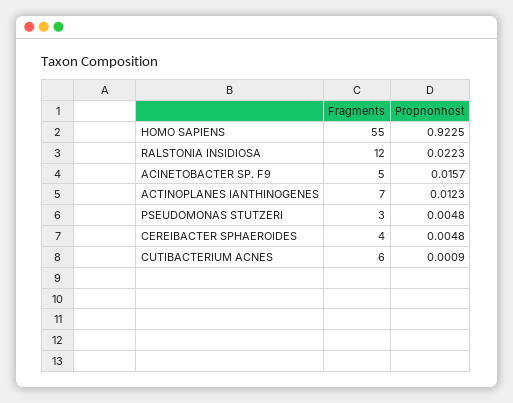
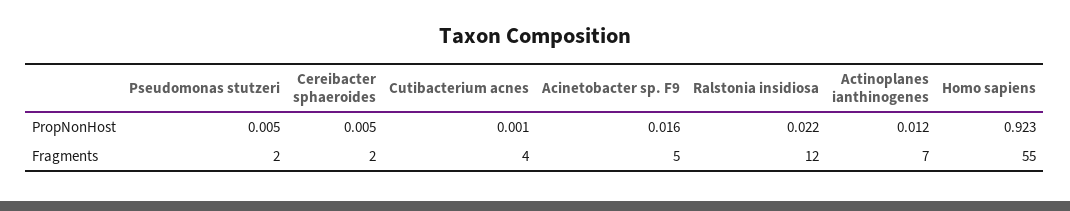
  {
    "Fragments": {
      "HOMO SAPIENS": 55,
      "RALSTONIA INSIDIOSA": 12,
      "ACINETOBACTER SP. F9": 5,
      "ACTINOPLANES IANTHINOGENES": 7,
-     "PSEUDOMONAS STUTZERI": 3,
+     "PSEUDOMONAS STUTZERI": 2,
-     "CEREIBACTER SPHAEROIDES": 4,
+     "CEREIBACTER SPHAEROIDES": 2,
-     "CUTIBACTERIUM ACNES": 6
+     "CUTIBACTERIUM ACNES": 4
    },
    "Propnonhost": {
      "HOMO SAPIENS": 0.9225,
      "RALSTONIA INSIDIOSA": 0.0223,
      "ACINETOBACTER SP. F9": 0.0157,
      "ACTINOPLANES IANTHINOGENES": 0.0123,
      "PSEUDOMONAS STUTZERI": 0.0048,
      "CEREIBACTER SPHAEROIDES": 0.0048,
      "CUTIBACTERIUM ACNES": 0.0009
    }
  }

